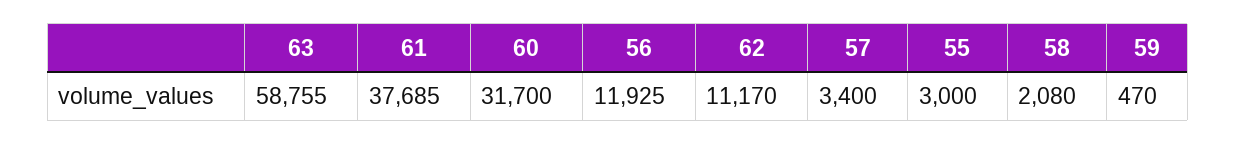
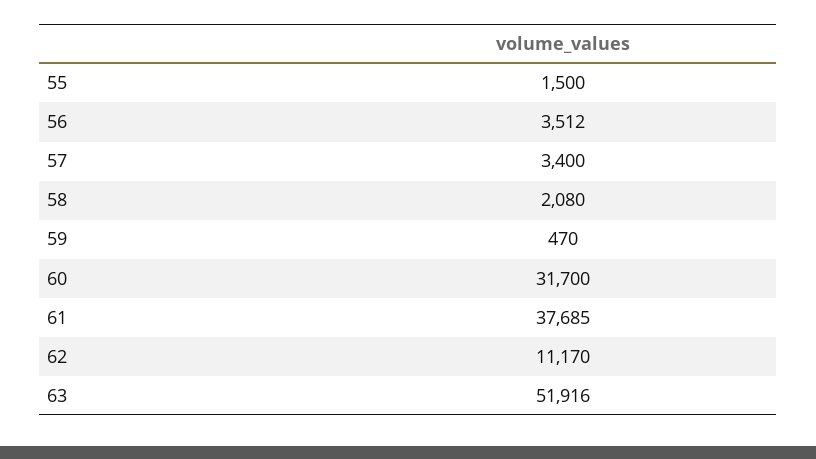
  {
-   "63": 58755,
+   "63": 51916,
    "61": 37685,
    "60": 31700,
-   "56": 11925,
+   "56": 3512,
    "62": 11170,
    "57": 3400,
-   "55": 3000,
+   "55": 1500,
    "58": 2080,
    "59": 470
  }

